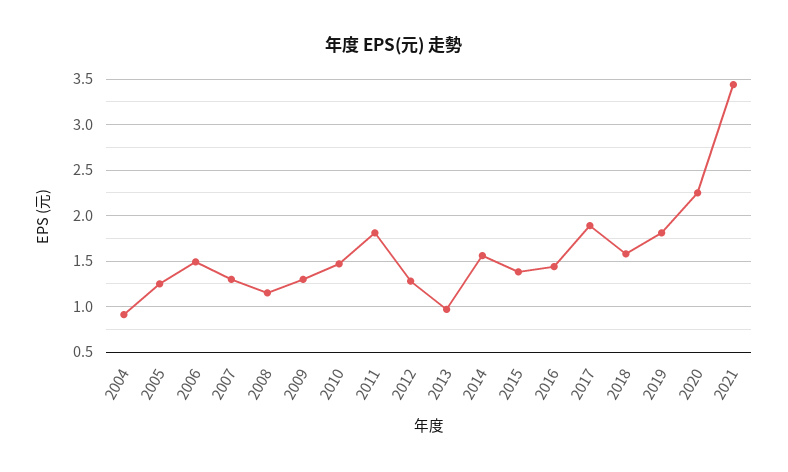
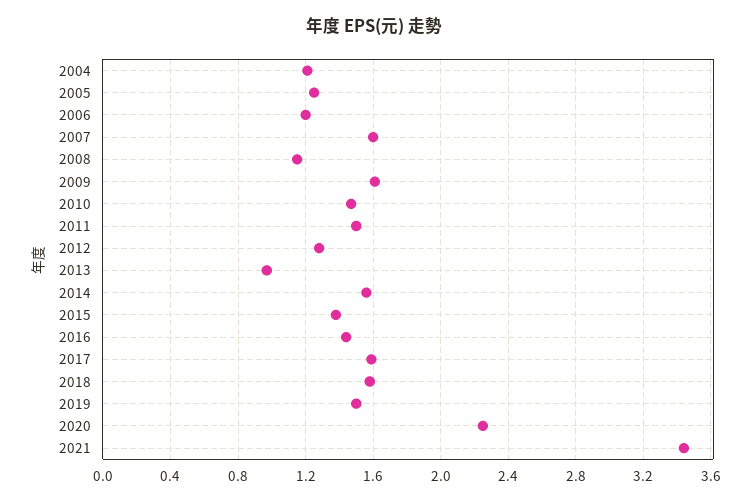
  {
-   "2004": 0.9,
+   "2004": 1.2,
    "2005": 1.25,
-   "2006": 1.5,
+   "2006": 1.2,
-   "2007": 1.3,
+   "2007": 1.6,
    "2008": 1.15,
-   "2009": 1.3,
+   "2009": 1.6,
    "2010": 1.45,
-   "2011": 1.8,
+   "2011": 1.5,
    "2012": 1.3,
    "2013": 0.95,
    "2014": 1.55,
    "2015": 1.4,
    "2016": 1.45,
-   "2017": 1.9,
+   "2017": 1.6,
    "2018": 1.6,
-   "2019": 1.8,
+   "2019": 1.5,
    "2020": 2.25,
    "2021": 3.45
  }

